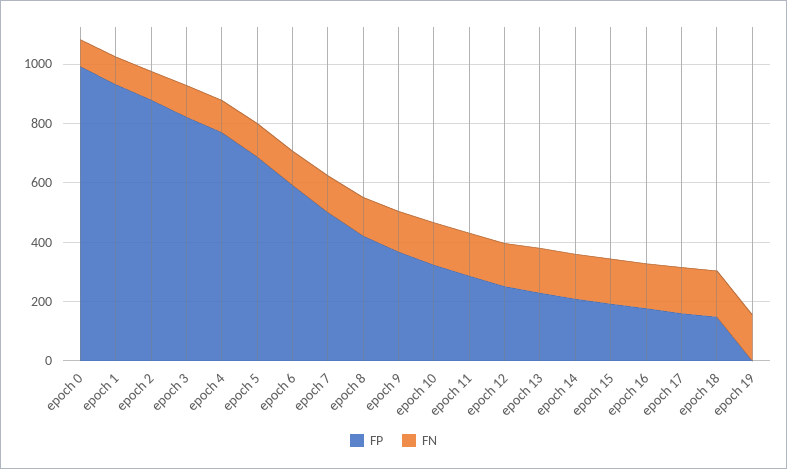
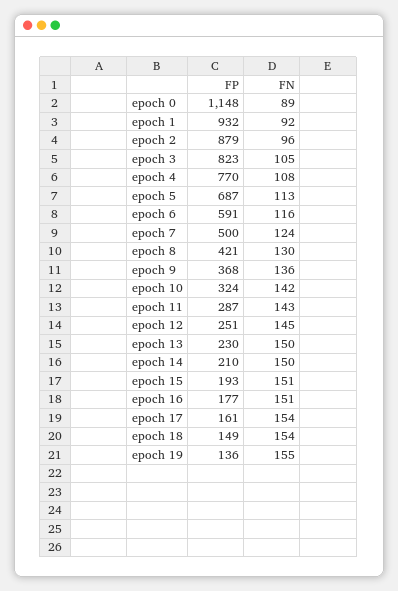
  {
    "FP": {
-     "epoch 0": 1000,
+     "epoch 0": 1148,
      "epoch 1": 932,
      "epoch 2": 879,
      "epoch 3": 823,
      "epoch 4": 770,
      "epoch 5": 687,
      "epoch 6": 591,
      "epoch 7": 500,
      "epoch 8": 421,
      "epoch 9": 368,
      "epoch 10": 324,
      "epoch 11": 287,
      "epoch 12": 251,
      "epoch 13": 230,
      "epoch 14": 210,
      "epoch 15": 193,
      "epoch 16": 177,
      "epoch 17": 161,
      "epoch 18": 149,
-     "epoch 19": 0
+     "epoch 19": 136
    },
    "FN": {
      "epoch 0": 89,
      "epoch 1": 92,
      "epoch 2": 96,
      "epoch 3": 105,
      "epoch 4": 108,
      "epoch 5": 113,
      "epoch 6": 116,
      "epoch 7": 124,
      "epoch 8": 130,
      "epoch 9": 136,
      "epoch 10": 142,
      "epoch 11": 143,
      "epoch 12": 145,
      "epoch 13": 150,
      "epoch 14": 150,
      "epoch 15": 151,
      "epoch 16": 151,
      "epoch 17": 154,
      "epoch 18": 154,
      "epoch 19": 155
    }
  }

